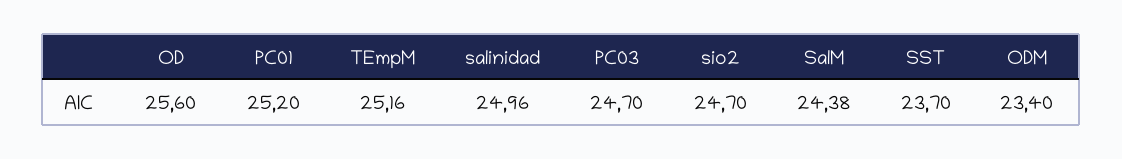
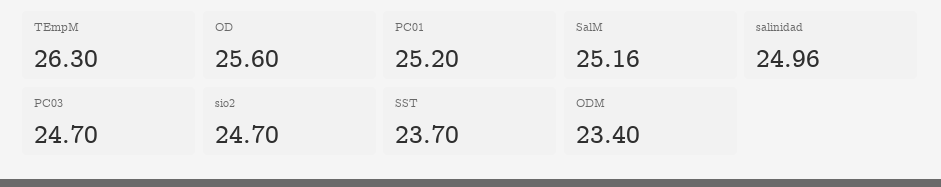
  {
    "OD": 25.6,
    "PC01": 25.2,
-   "TEmpM": 25.16,
+   "TEmpM": 26.3,
    "salinidad": 24.96,
    "PC03": 24.7,
    "sio2": 24.7,
-   "SalM": 24.38,
+   "SalM": 25.16,
    "SST": 23.7,
    "ODM": 23.4
  }

